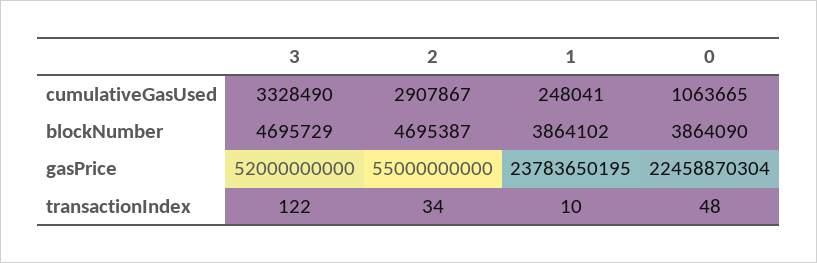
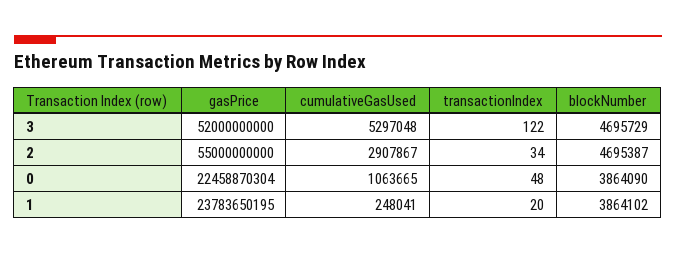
  {
    "3": {
-     "cumulativeGasUsed": 3328490,
+     "cumulativeGasUsed": 5297048,
      "blockNumber": 4695729,
      "gasPrice": 52000000000,
      "transactionIndex": 122
    },
    "2": {
      "cumulativeGasUsed": 2907867,
      "blockNumber": 4695387,
      "gasPrice": 55000000000,
      "transactionIndex": 34
    },
    "1": {
      "cumulativeGasUsed": 248041,
      "blockNumber": 3864102,
      "gasPrice": 23783650195,
-     "transactionIndex": 10
+     "transactionIndex": 20
    },
    "0": {
      "cumulativeGasUsed": 1063665,
      "blockNumber": 3864090,
      "gasPrice": 22458870304,
      "transactionIndex": 48
    }
  }

